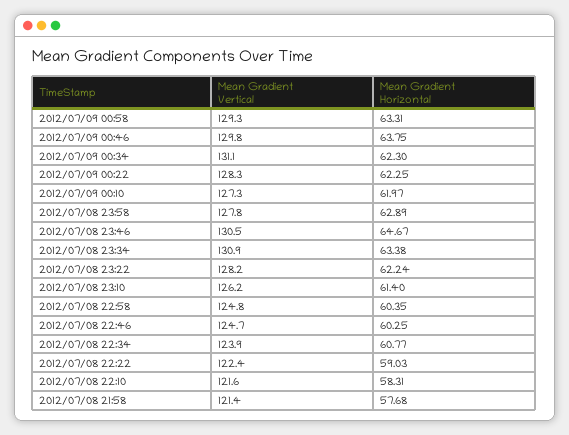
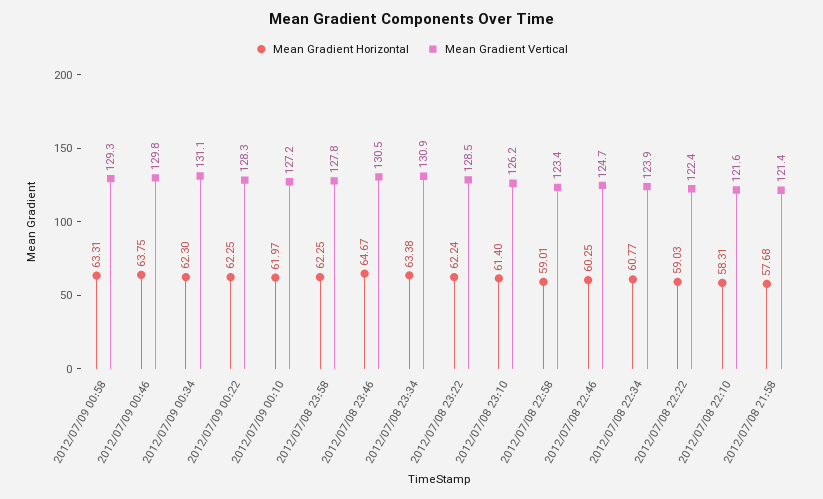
  {
    "Mean Gradient Vertical": {
      "2012/07/09 00:58": 129.3,
      "2012/07/09 00:46": 129.8,
      "2012/07/09 00:34": 131.1,
      "2012/07/09 00:22": 128.3,
-     "2012/07/09 00:10": 127.3,
+     "2012/07/09 00:10": 127.2,
      "2012/07/08 23:58": 127.8,
      "2012/07/08 23:46": 130.5,
      "2012/07/08 23:34": 130.9,
-     "2012/07/08 23:22": 128.2,
+     "2012/07/08 23:22": 128.5,
      "2012/07/08 23:10": 126.2,
-     "2012/07/08 22:58": 124.8,
+     "2012/07/08 22:58": 123.4,
      "2012/07/08 22:46": 124.7,
      "2012/07/08 22:34": 123.9,
      "2012/07/08 22:22": 122.4,
      "2012/07/08 22:10": 121.6,
      "2012/07/08 21:58": 121.4
    },
    "Mean Gradient Horizontal": {
      "2012/07/09 00:58": 63.31,
      "2012/07/09 00:46": 63.75,
      "2012/07/09 00:34": 62.3,
      "2012/07/09 00:22": 62.25,
      "2012/07/09 00:10": 61.97,
-     "2012/07/08 23:58": 62.89,
+     "2012/07/08 23:58": 62.25,
      "2012/07/08 23:46": 64.67,
      "2012/07/08 23:34": 63.38,
      "2012/07/08 23:22": 62.24,
      "2012/07/08 23:10": 61.4,
-     "2012/07/08 22:58": 60.35,
+     "2012/07/08 22:58": 59.01,
      "2012/07/08 22:46": 60.25,
      "2012/07/08 22:34": 60.77,
      "2012/07/08 22:22": 59.03,
      "2012/07/08 22:10": 58.31,
      "2012/07/08 21:58": 57.68
    }
  }

